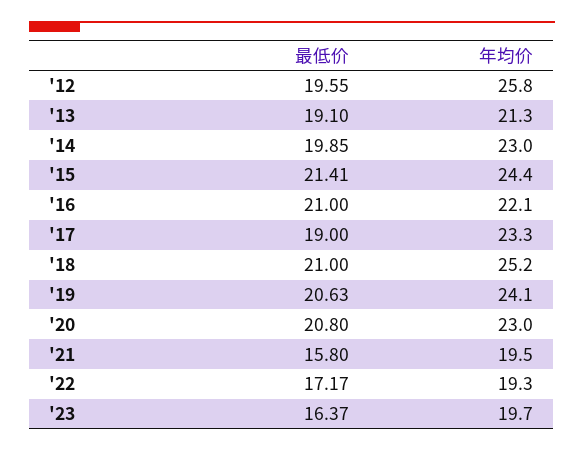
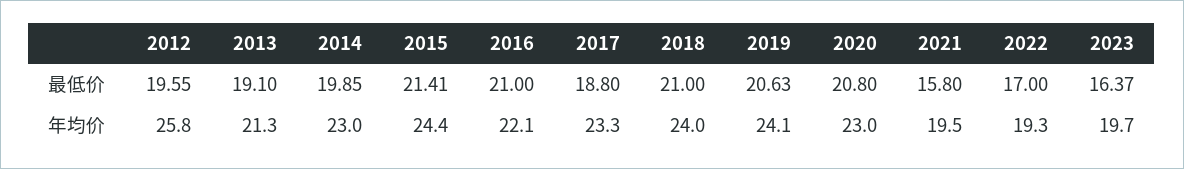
  {
    "最低价": {
      "'12": 19.55,
      "'13": 19.1,
      "'14": 19.85,
      "'15": 21.41,
      "'16": 21,
-     "'17": 19,
+     "'17": 18.8,
      "'18": 21,
      "'19": 20.63,
      "'20": 20.8,
      "'21": 15.8,
-     "'22": 17.17,
+     "'22": 17,
      "'23": 16.37
    },
    "年均价": {
      "'12": 25.8,
      "'13": 21.3,
      "'14": 23,
      "'15": 24.4,
      "'16": 22.1,
      "'17": 23.3,
-     "'18": 25.2,
+     "'18": 24,
      "'19": 24.1,
      "'20": 23,
      "'21": 19.5,
      "'22": 19.3,
      "'23": 19.7
    }
  }

